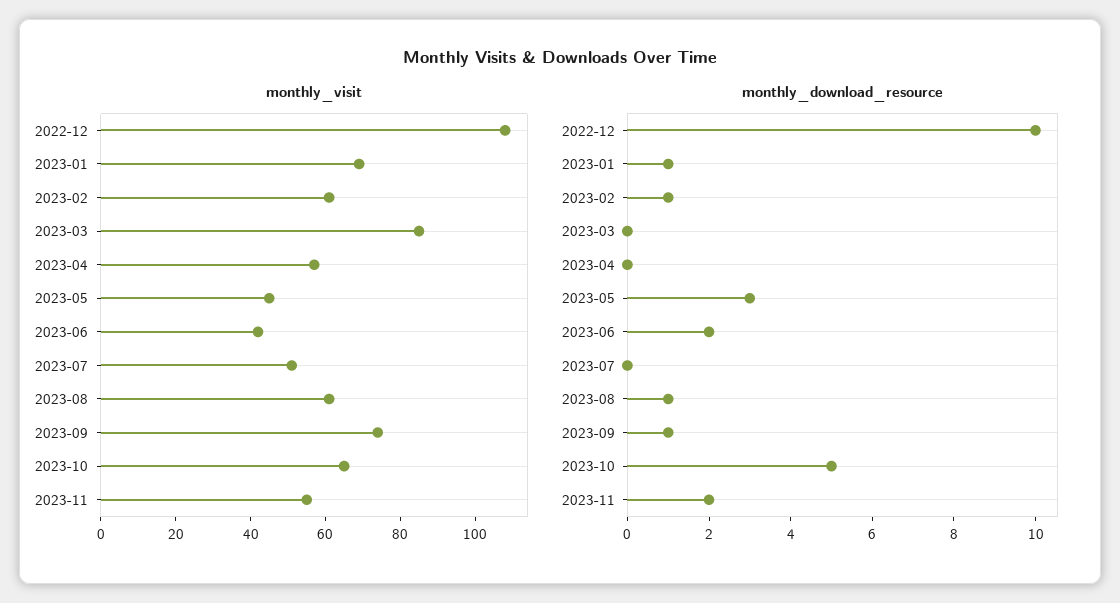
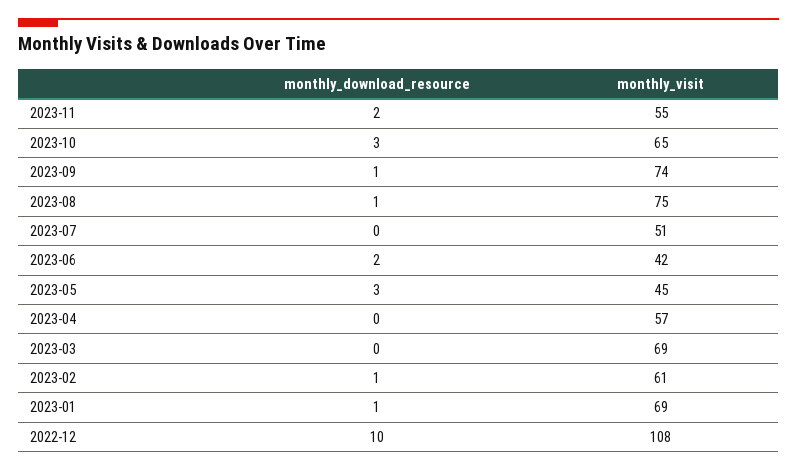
  {
    "monthly_visit": {
      "2022-12": 108,
      "2023-01": 69,
      "2023-02": 61,
-     "2023-03": 85,
+     "2023-03": 69,
      "2023-04": 57,
      "2023-05": 45,
      "2023-06": 42,
      "2023-07": 51,
-     "2023-08": 60,
+     "2023-08": 75,
      "2023-09": 74,
      "2023-10": 65,
      "2023-11": 55
    },
    "monthly_download_resource": {
      "2022-12": 10,
      "2023-01": 1,
      "2023-02": 1,
      "2023-03": 0,
      "2023-04": 0,
      "2023-05": 3,
      "2023-06": 2,
      "2023-07": 0,
      "2023-08": 1,
      "2023-09": 1,
-     "2023-10": 5,
+     "2023-10": 3,
      "2023-11": 2
    }
  }

